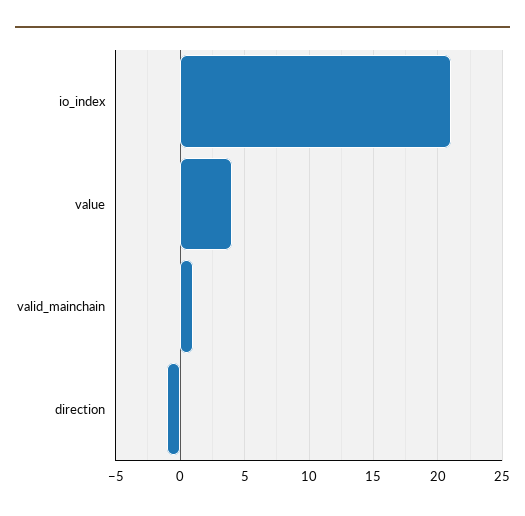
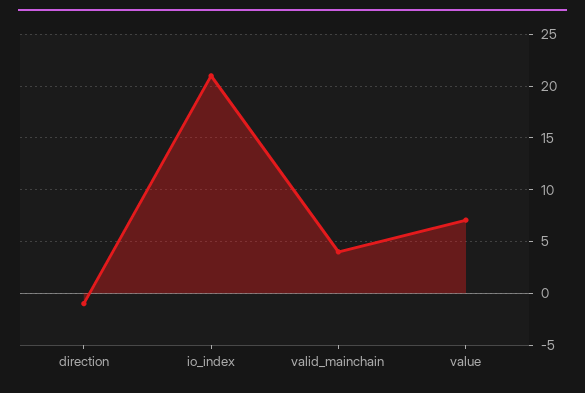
  {
    "io_index": 21,
-   "value": 4,
+   "value": 7,
-   "valid_mainchain": 1,
+   "valid_mainchain": 4,
    "direction": -1
  }

